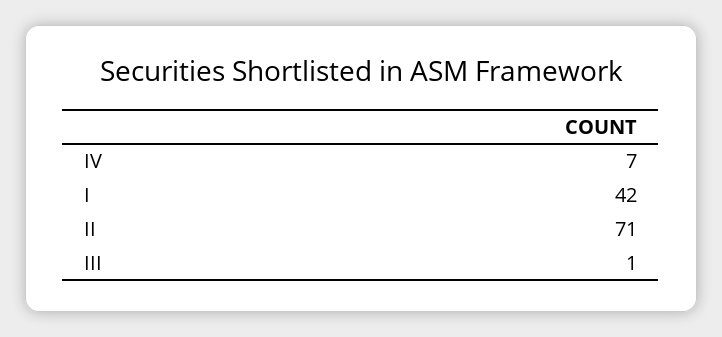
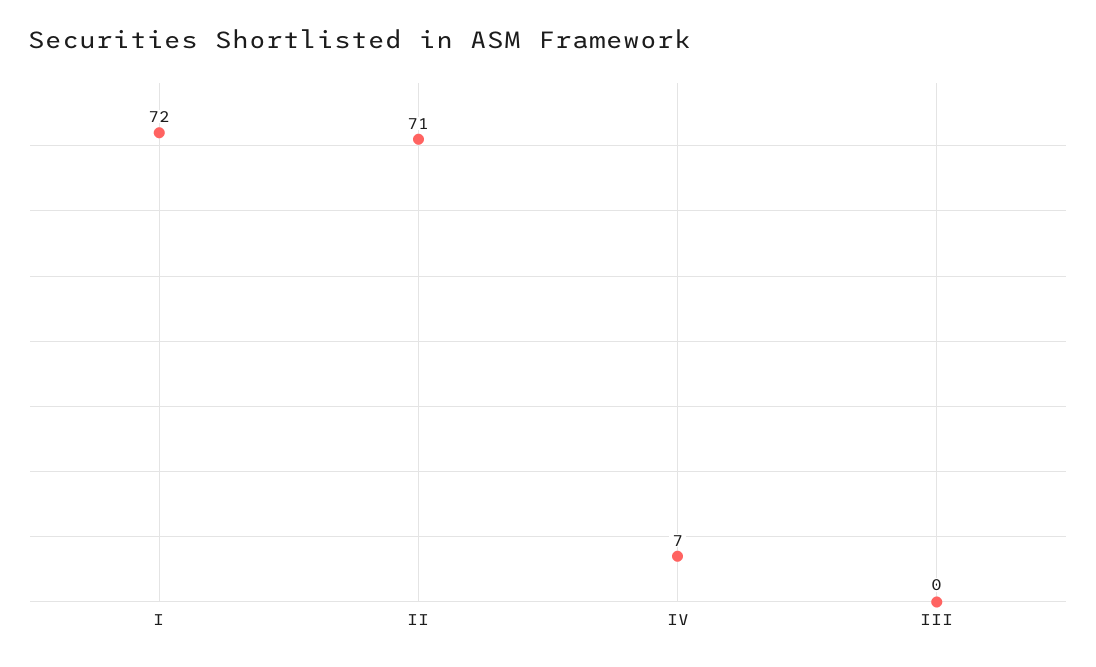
  {
    "IV": 7,
-   "I": 42,
+   "I": 72,
    "II": 71,
-   "III": 1
+   "III": 0
  }

